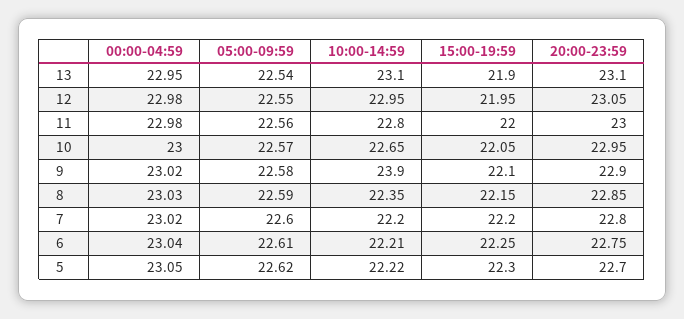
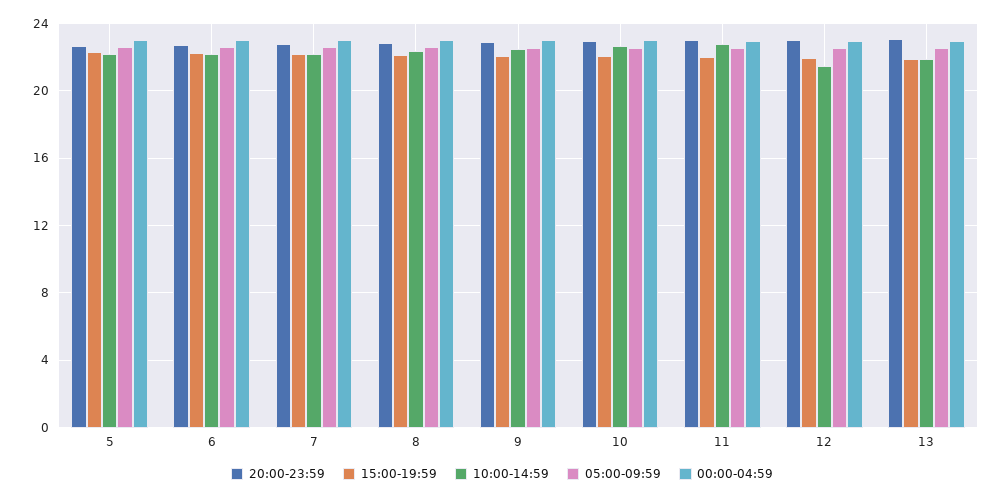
  {
    "00:00-04:59": {
      "13": 22.95,
      "12": 22.98,
      "11": 22.98,
      "10": 23,
      "9": 23.02,
      "8": 23.03,
      "7": 23.02,
      "6": 23.04,
      "5": 23.05
    },
    "05:00-09:59": {
      "13": 22.54,
      "12": 22.55,
      "11": 22.56,
      "10": 22.57,
      "9": 22.58,
      "8": 22.59,
      "7": 22.6,
      "6": 22.61,
      "5": 22.62
    },
    "10:00-14:59": {
-     "13": 23.1,
+     "13": 22,
-     "12": 22.95,
+     "12": 21.5,
      "11": 22.8,
      "10": 22.65,
-     "9": 23.9,
+     "9": 22.5,
      "8": 22.35,
      "7": 22.2,
      "6": 22.21,
      "5": 22.22
    },
    "15:00-19:59": {
      "13": 21.9,
      "12": 21.95,
      "11": 22,
      "10": 22.05,
      "9": 22.1,
      "8": 22.15,
      "7": 22.2,
      "6": 22.25,
      "5": 22.3
    },
    "20:00-23:59": {
      "13": 23.1,
      "12": 23.05,
      "11": 23,
      "10": 22.95,
      "9": 22.9,
      "8": 22.85,
      "7": 22.8,
      "6": 22.75,
      "5": 22.7
    }
  }

